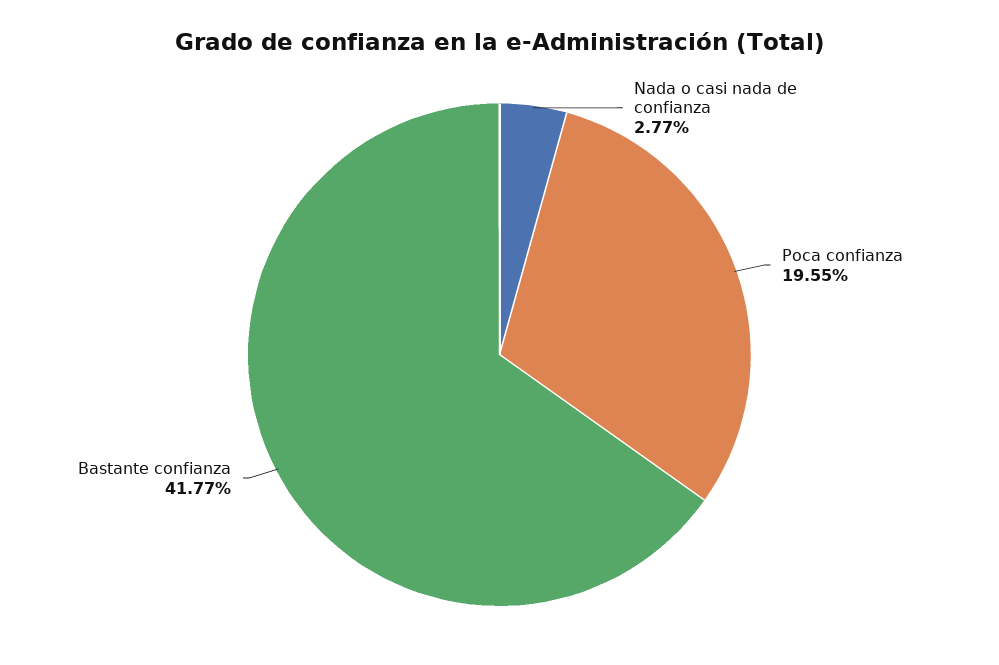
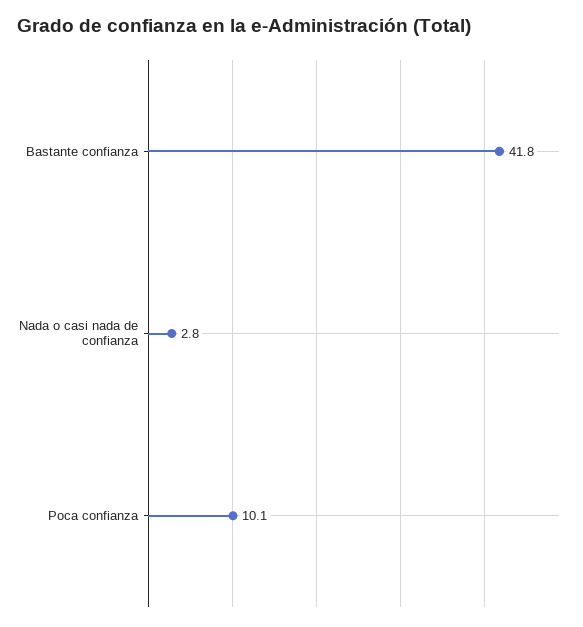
  {
    "Nada o casi nada de confianza": 2.77,
-   "Poca confianza": 19.55,
+   "Poca confianza": 10.1,
    "Bastante confianza": 41.77
  }

